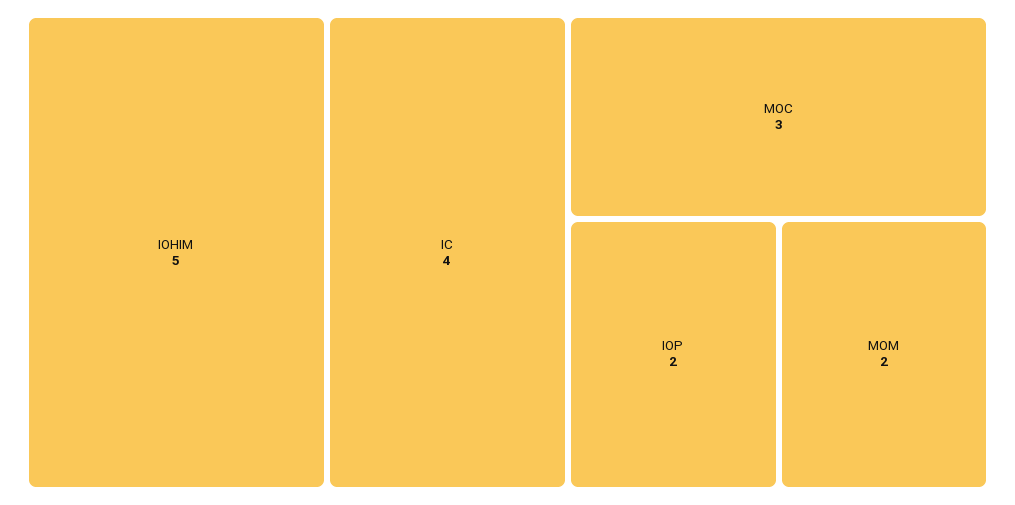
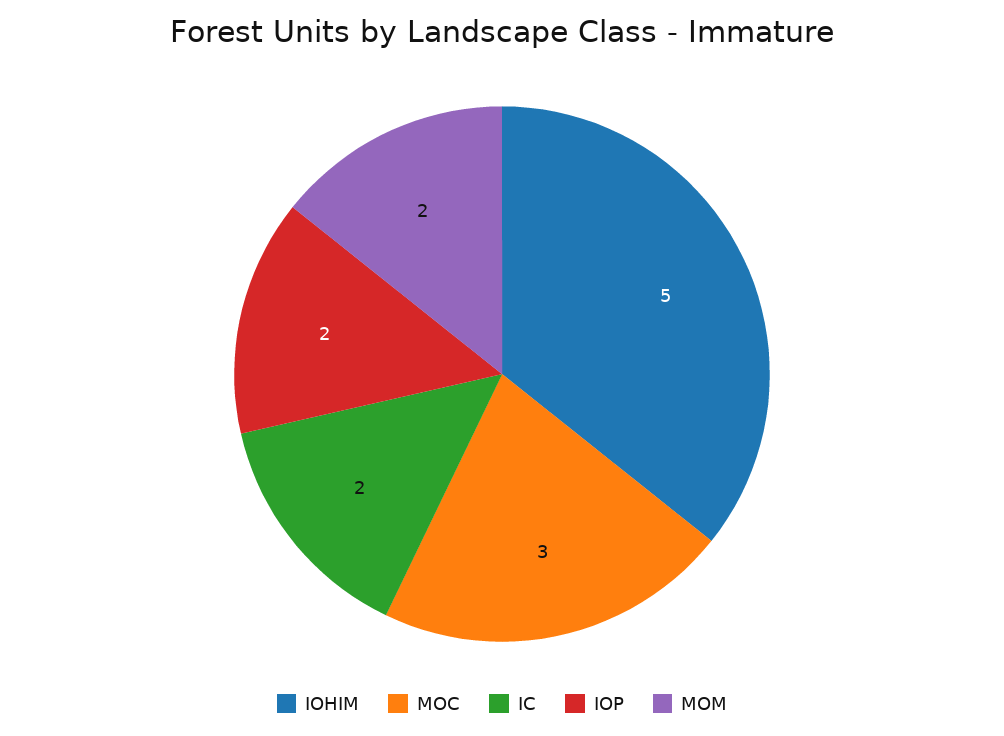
  {
    "IOHIM": 5,
-   "IC": 4,
+   "IC": 2,
    "MOC": 3,
    "IOP": 2,
    "MOM": 2
  }

